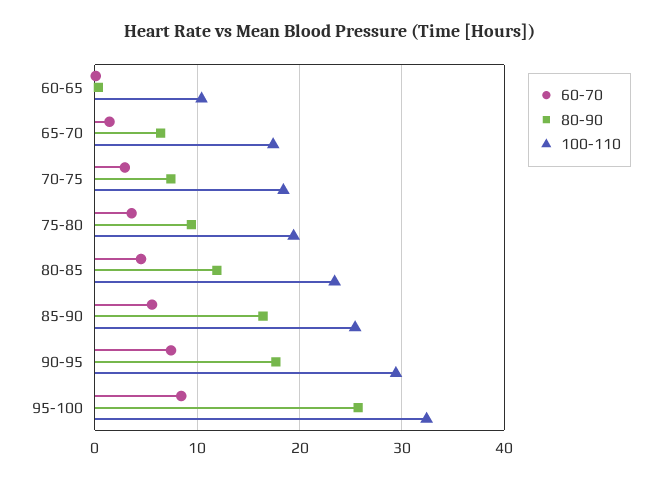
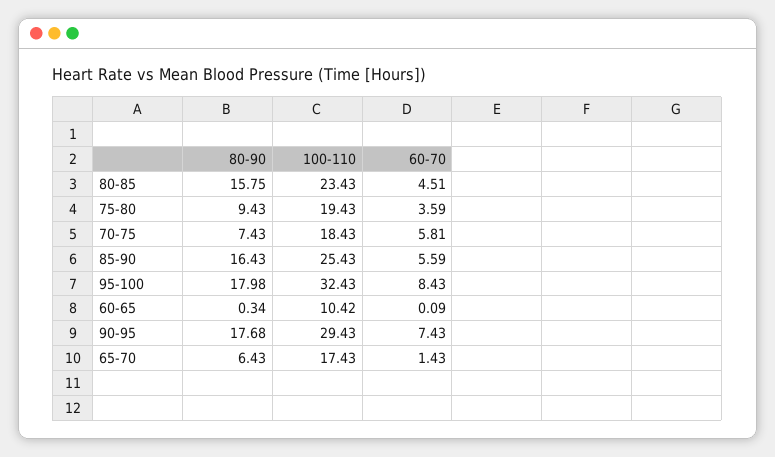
  {
    "60-70": {
      "60-65": 0.09,
      "65-70": 1.43,
-     "70-75": 3,
+     "70-75": 5.81,
      "75-80": 3.59,
      "80-85": 4.51,
      "85-90": 5.59,
      "90-95": 7.43,
      "95-100": 8.43
    },
    "80-90": {
      "60-65": 0.34,
      "65-70": 6.43,
      "70-75": 7.43,
      "75-80": 9.43,
-     "80-85": 12,
+     "80-85": 15.75,
      "85-90": 16.43,
      "90-95": 17.68,
-     "95-100": 26
+     "95-100": 17.98
    },
    "100-110": {
      "60-65": 10.42,
      "65-70": 17.43,
      "70-75": 18.43,
      "75-80": 19.43,
      "80-85": 23.43,
      "85-90": 25.43,
      "90-95": 29.43,
      "95-100": 32.43
    }
  }

